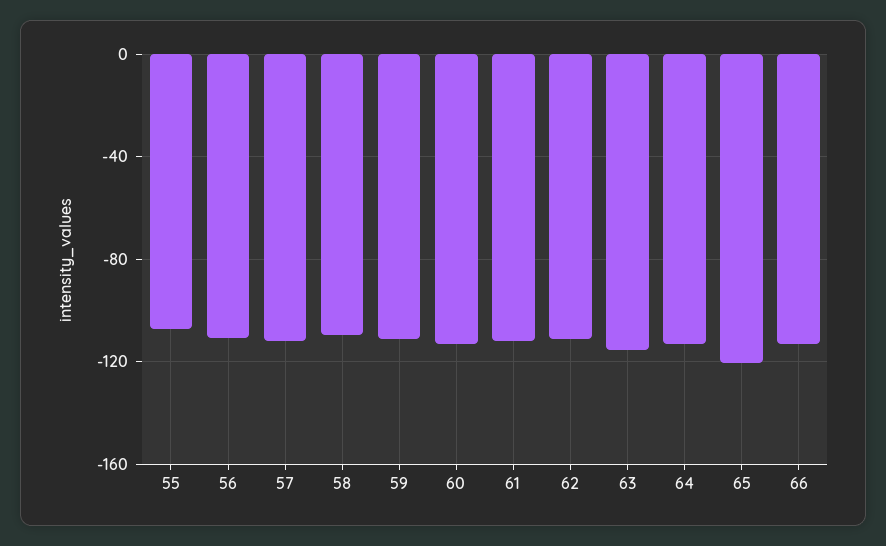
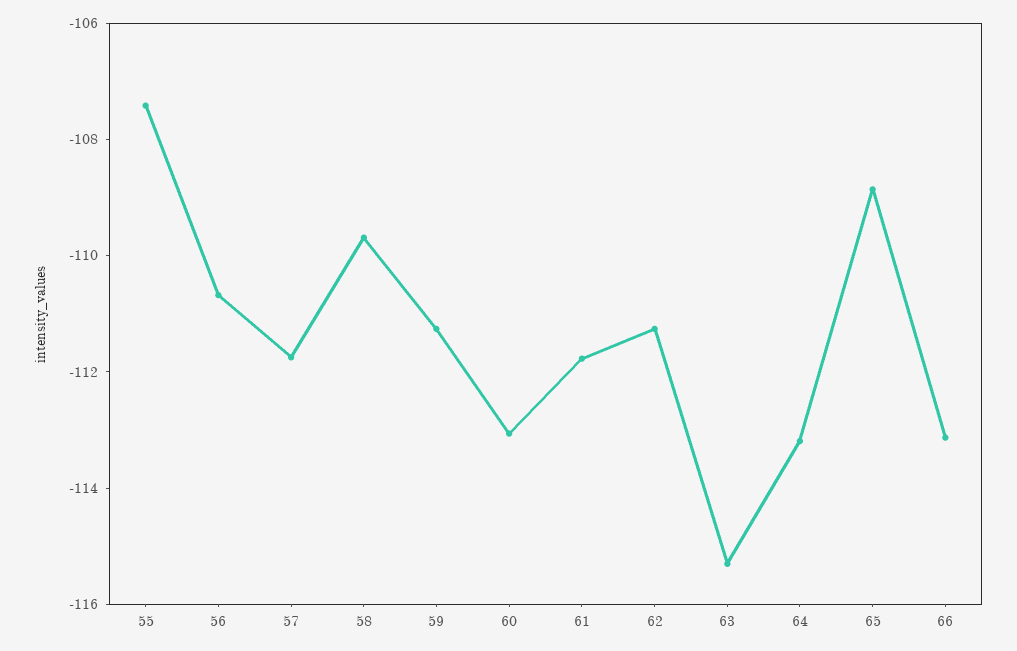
  {
    "55": -107.5,
    "56": -110.5,
    "57": -112,
    "58": -109.5,
    "59": -111.5,
    "60": -113,
    "61": -112,
    "62": -111.5,
    "63": -115.5,
    "64": -113,
-   "65": -120,
+   "65": -109,
    "66": -113
  }

